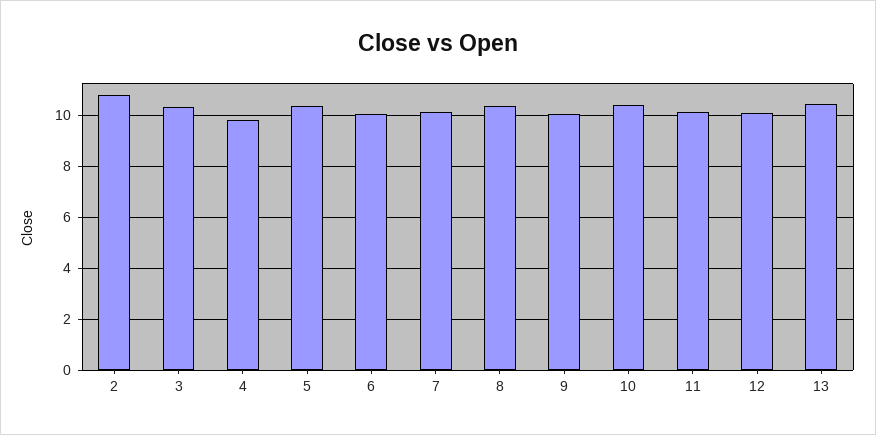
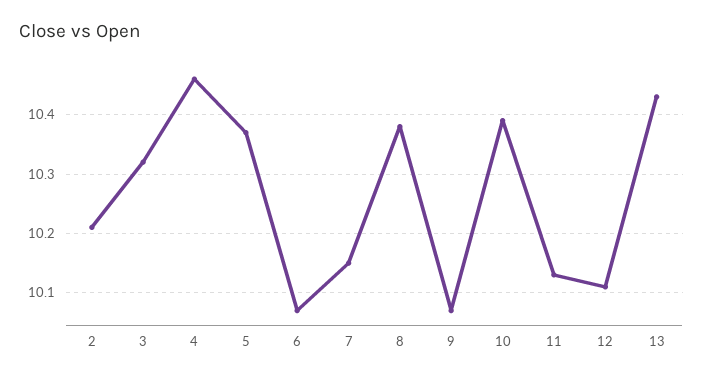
  {
-   "2": 10.75,
+   "2": 10.2,
    "3": 10.3,
-   "4": 9.75,
+   "4": 10.45,
    "5": 10.35,
    "6": 10.05,
    "7": 10.15,
    "8": 10.4,
    "9": 10.05,
    "10": 10.4,
    "11": 10.15,
    "12": 10.1,
    "13": 10.45
  }

